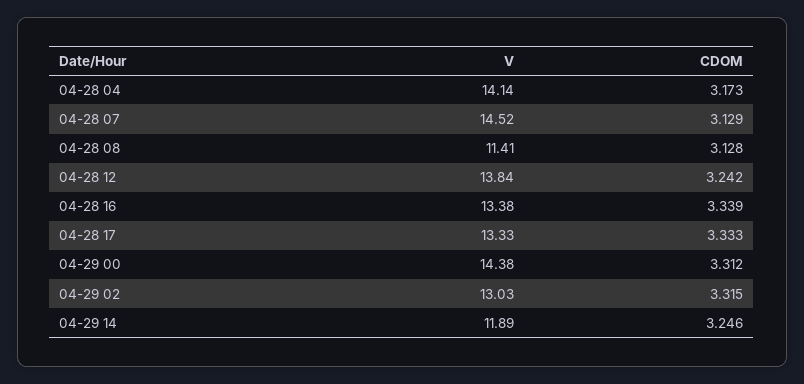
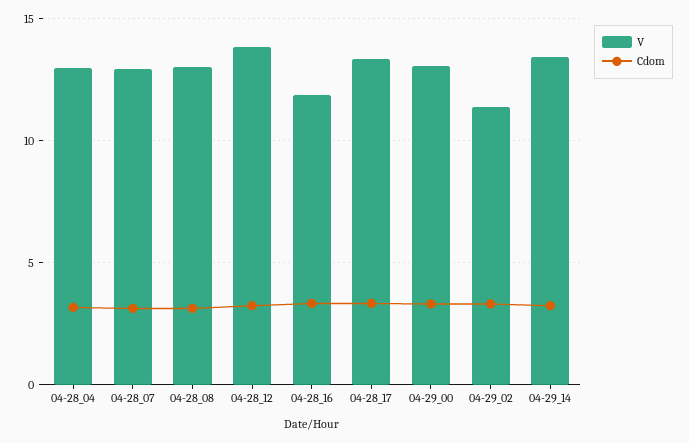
  {
    "V": {
-     "04-28 04": 14.14,
+     "04-28 04": 13,
-     "04-28 07": 14.52,
+     "04-28 07": 13,
-     "04-28 08": 11.41,
+     "04-28 08": 13,
      "04-28 12": 13.84,
-     "04-28 16": 13.38,
+     "04-28 16": 12,
      "04-28 17": 13.33,
-     "04-29 00": 14.38,
+     "04-29 00": 13,
-     "04-29 02": 13.03,
+     "04-29 02": 11.5,
-     "04-29 14": 11.89
+     "04-29 14": 13.5
    },
    "CDOM": {
      "04-28 04": 3.173,
      "04-28 07": 3.129,
      "04-28 08": 3.128,
      "04-28 12": 3.242,
      "04-28 16": 3.339,
      "04-28 17": 3.333,
      "04-29 00": 3.312,
      "04-29 02": 3.315,
      "04-29 14": 3.246
    }
  }

